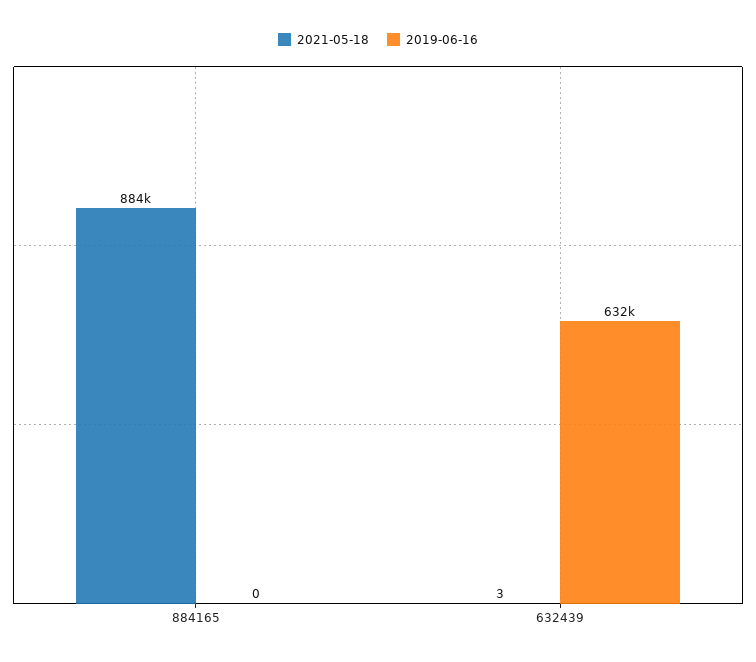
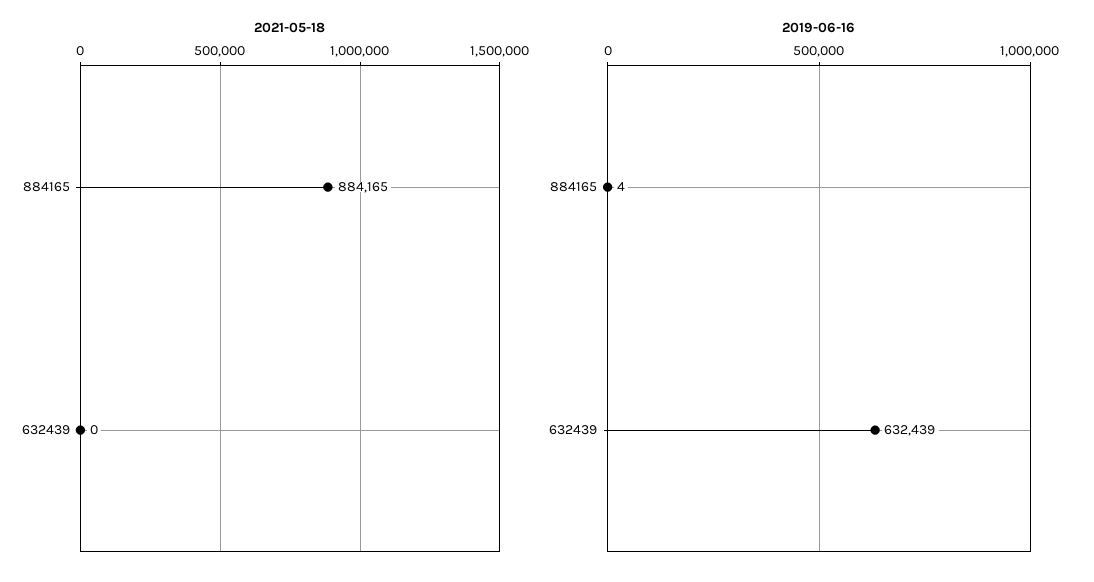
  {
    "2021-05-18": {
      "884165": 884165,
-     "632439": 3
+     "632439": 0
    },
    "2019-06-16": {
-     "884165": 0,
+     "884165": 4,
      "632439": 632439
    }
  }

